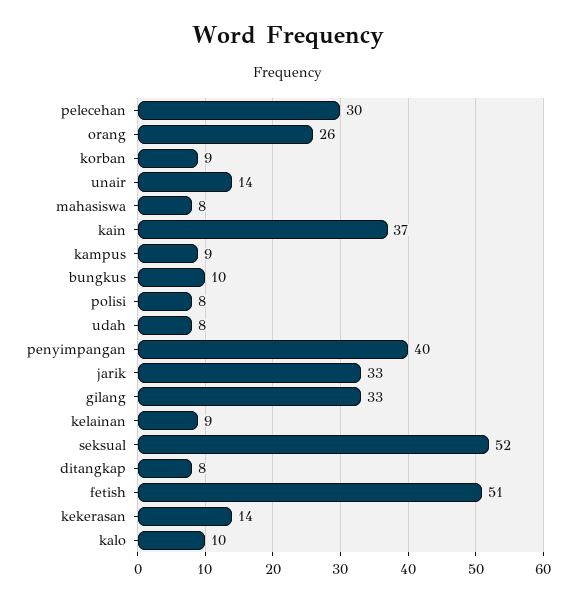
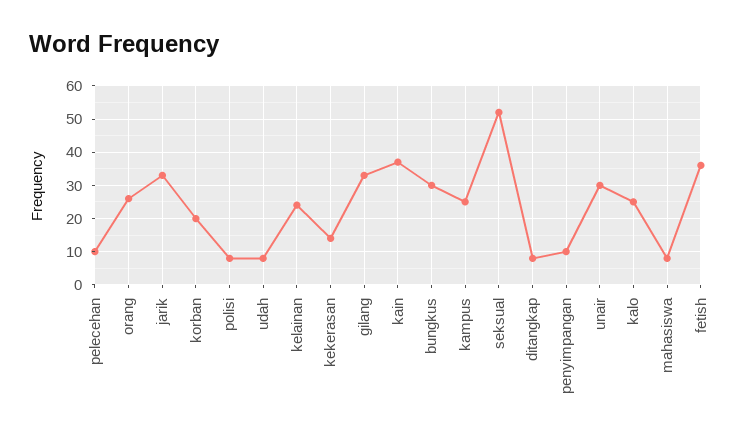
  {
-   "pelecehan": 30,
+   "pelecehan": 10,
    "orang": 26,
-   "korban": 9,
+   "korban": 20,
-   "unair": 14,
+   "unair": 30,
    "mahasiswa": 8,
    "kain": 37,
-   "kampus": 9,
+   "kampus": 25,
-   "bungkus": 10,
+   "bungkus": 30,
    "polisi": 8,
    "udah": 8,
-   "penyimpangan": 40,
+   "penyimpangan": 10,
    "jarik": 33,
    "gilang": 33,
-   "kelainan": 9,
+   "kelainan": 25,
    "seksual": 52,
    "ditangkap": 8,
-   "fetish": 51,
+   "fetish": 35,
    "kekerasan": 14,
-   "kalo": 10
+   "kalo": 25
  }

